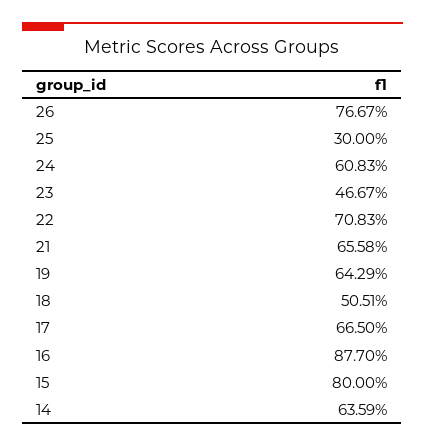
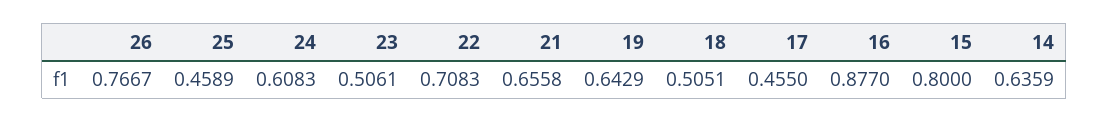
  {
    "26": 0.7667,
-   "25": 0.3,
+   "25": 0.4589,
    "24": 0.6083,
-   "23": 0.4667,
+   "23": 0.5061,
    "22": 0.7083,
    "21": 0.6558,
    "19": 0.6429,
    "18": 0.5051,
-   "17": 0.665,
+   "17": 0.455,
    "16": 0.877,
    "15": 0.8,
    "14": 0.6359
  }

